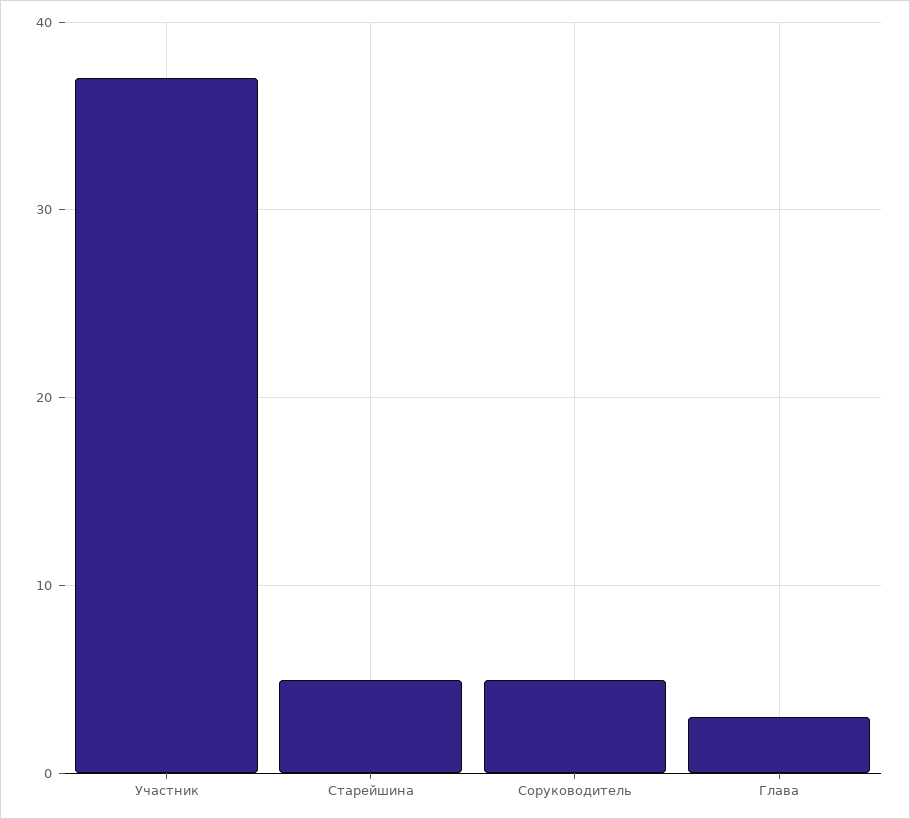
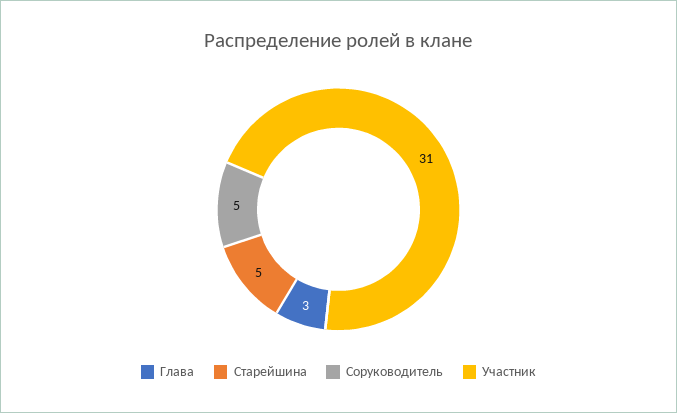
  {
-   "Участник": 37,
+   "Участник": 31,
    "Старейшина": 5,
    "Соруководитель": 5,
    "Глава": 3
  }

